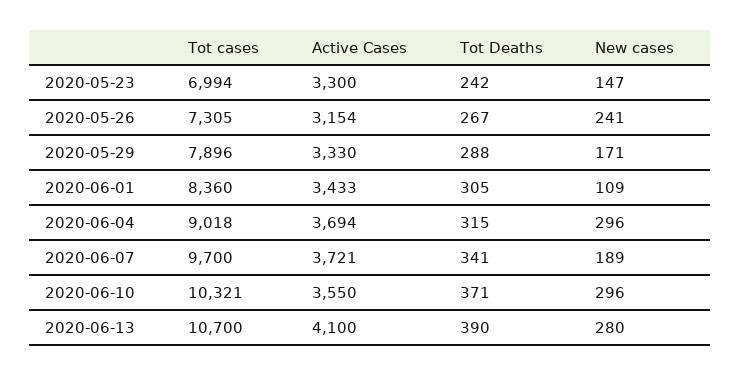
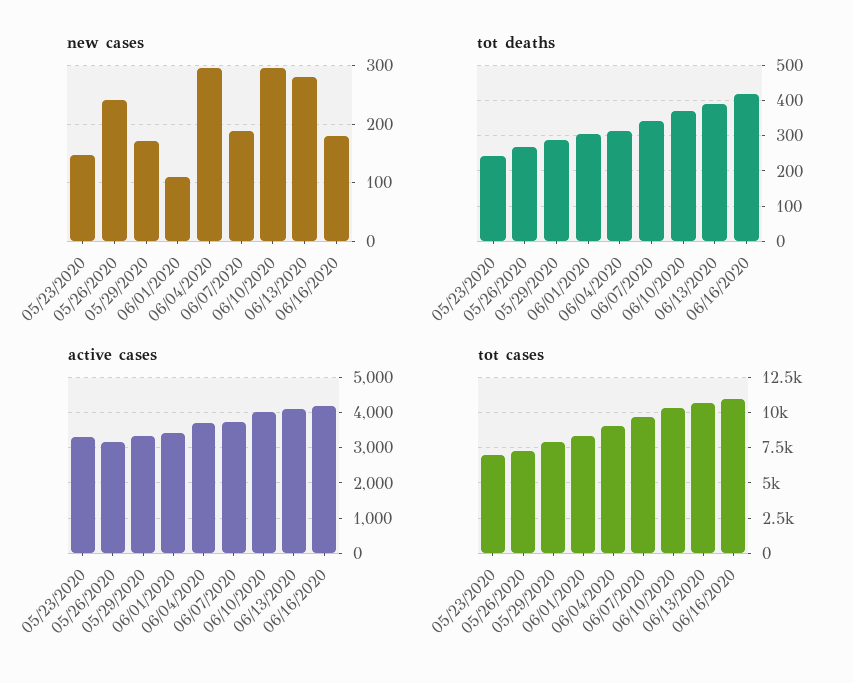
  {
    "Tot cases": {
      "2020-05-23": 6994,
      "2020-05-26": 7305,
      "2020-05-29": 7896,
      "2020-06-01": 8360,
      "2020-06-04": 9018,
      "2020-06-07": 9700,
      "2020-06-10": 10321,
-     "2020-06-13": 10700
+     "2020-06-13": 10700,
+     "06/16/2020": 11000
    },
    "Active Cases": {
      "2020-05-23": 3300,
      "2020-05-26": 3154,
      "2020-05-29": 3330,
      "2020-06-01": 3433,
      "2020-06-04": 3694,
      "2020-06-07": 3721,
-     "2020-06-10": 3550,
+     "2020-06-10": 4000,
-     "2020-06-13": 4100
+     "2020-06-13": 4100,
+     "06/16/2020": 4200
    },
    "Tot Deaths": {
      "2020-05-23": 242,
      "2020-05-26": 267,
      "2020-05-29": 288,
      "2020-06-01": 305,
      "2020-06-04": 315,
      "2020-06-07": 341,
      "2020-06-10": 371,
-     "2020-06-13": 390
+     "2020-06-13": 390,
+     "06/16/2020": 420
    },
    "New cases": {
      "2020-05-23": 147,
      "2020-05-26": 241,
      "2020-05-29": 171,
      "2020-06-01": 109,
      "2020-06-04": 296,
      "2020-06-07": 189,
      "2020-06-10": 296,
-     "2020-06-13": 280
+     "2020-06-13": 280,
+     "06/16/2020": 180
    }
  }

